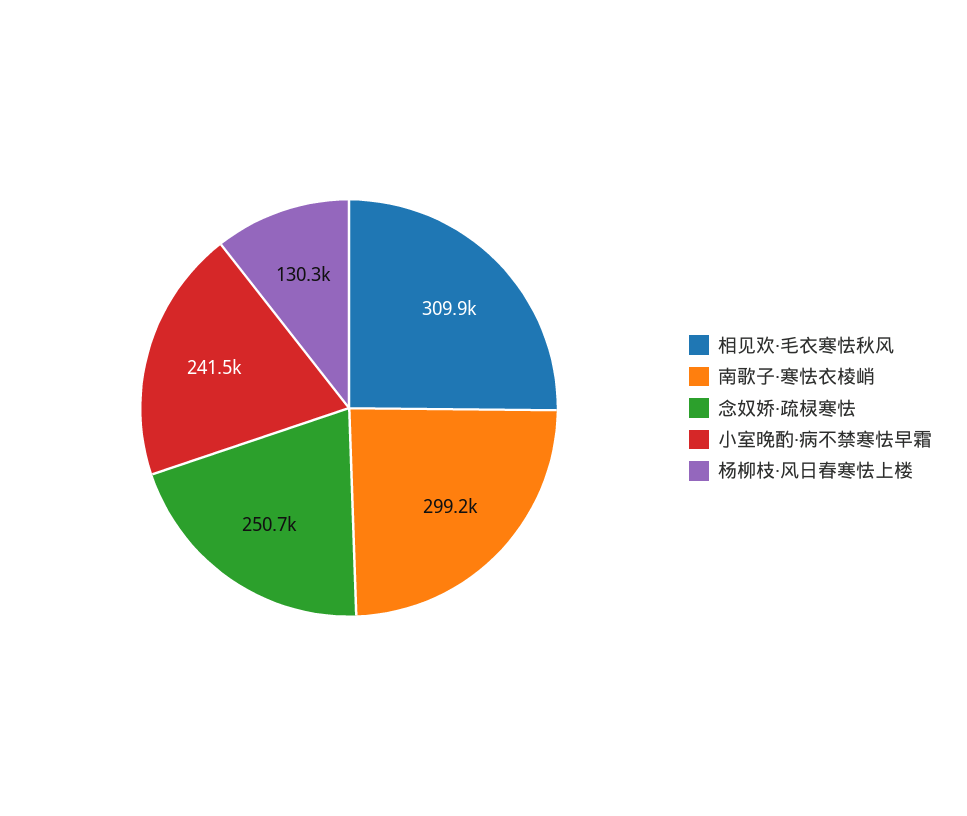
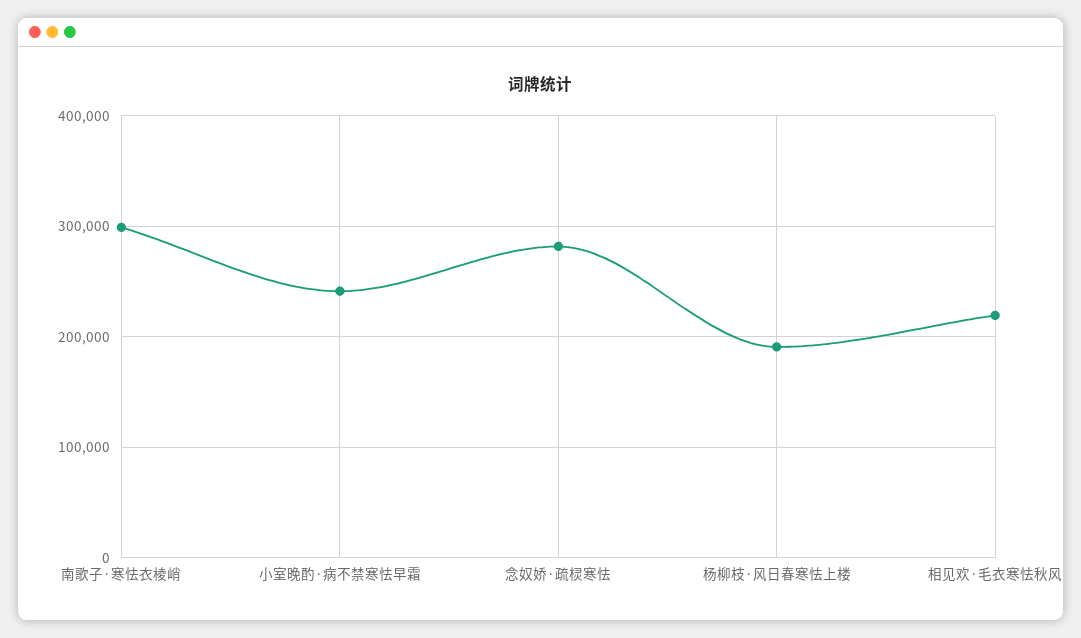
  {
-   "相见欢·毛衣寒怯秋风": 309900,
+   "相见欢·毛衣寒怯秋风": 220000,
    "南歌子·寒怯衣棱峭": 299200,
-   "念奴娇·疏棂寒怯": 250700,
+   "念奴娇·疏棂寒怯": 280000,
    "小室晚酌·病不禁寒怯早霜": 241500,
-   "杨柳枝·风日春寒怯上楼": 130300
+   "杨柳枝·风日春寒怯上楼": 190000
  }

